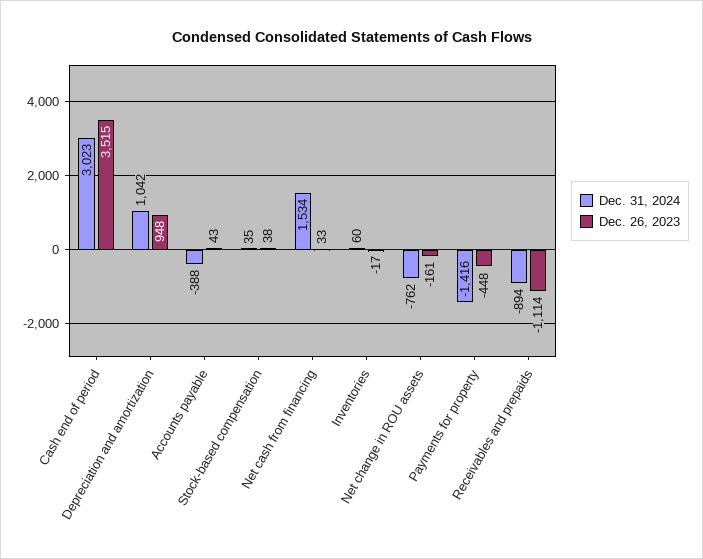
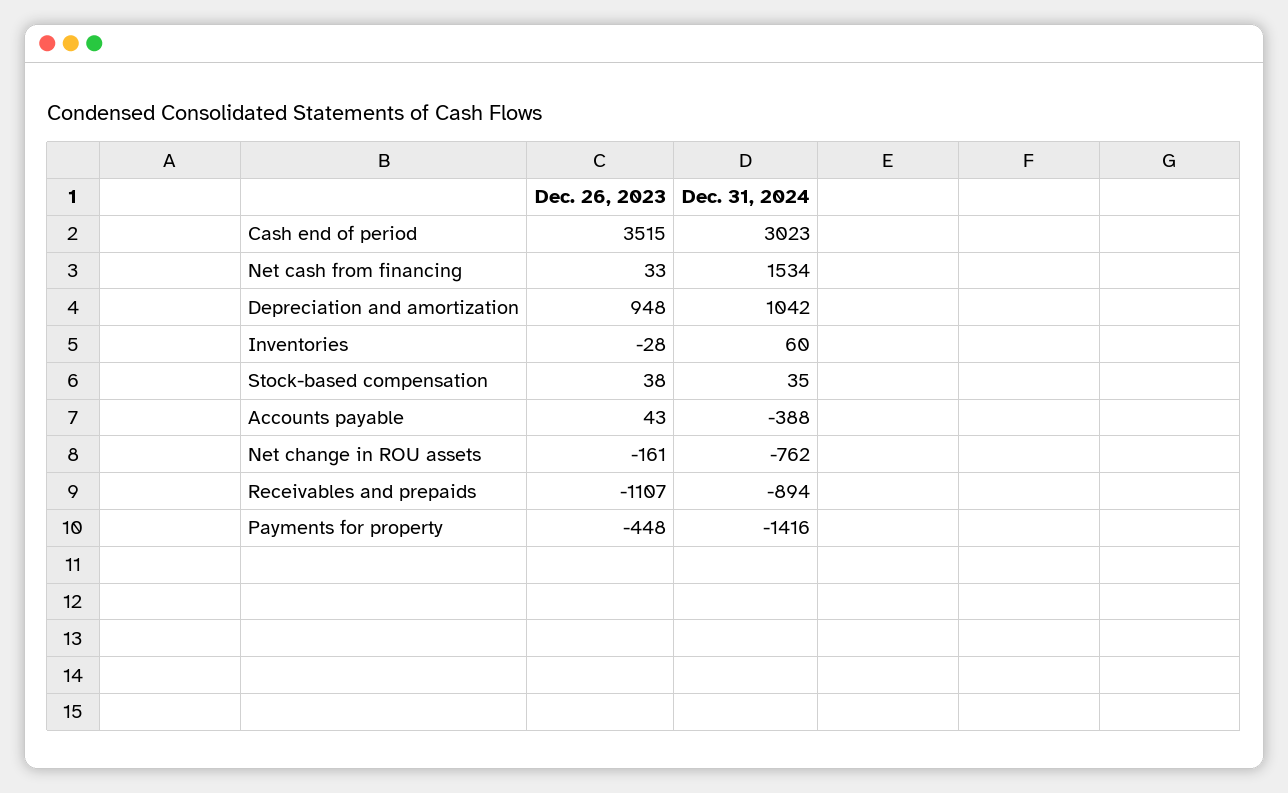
  {
    "Dec. 31, 2024": {
      "Cash end of period": 3023,
      "Depreciation and amortization": 1042,
      "Accounts payable": -388,
      "Stock-based compensation": 35,
      "Net cash from financing": 1534,
      "Inventories": 60,
      "Net change in ROU assets": -762,
      "Payments for property": -1416,
      "Receivables and prepaids": -894
    },
    "Dec. 26, 2023": {
      "Cash end of period": 3515,
      "Depreciation and amortization": 948,
      "Accounts payable": 43,
      "Stock-based compensation": 38,
      "Net cash from financing": 33,
-     "Inventories": -17,
+     "Inventories": -28,
      "Net change in ROU assets": -161,
      "Payments for property": -448,
-     "Receivables and prepaids": -1114
+     "Receivables and prepaids": -1107
    }
  }

